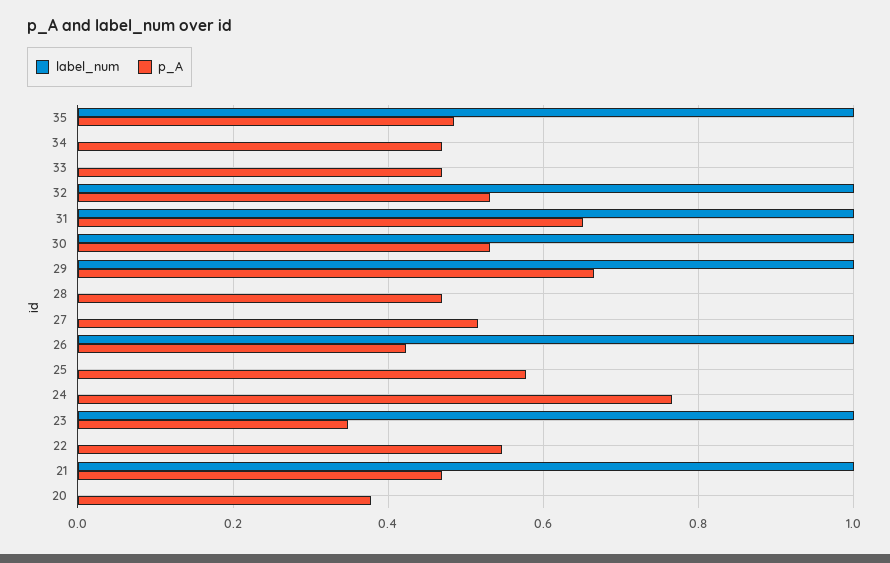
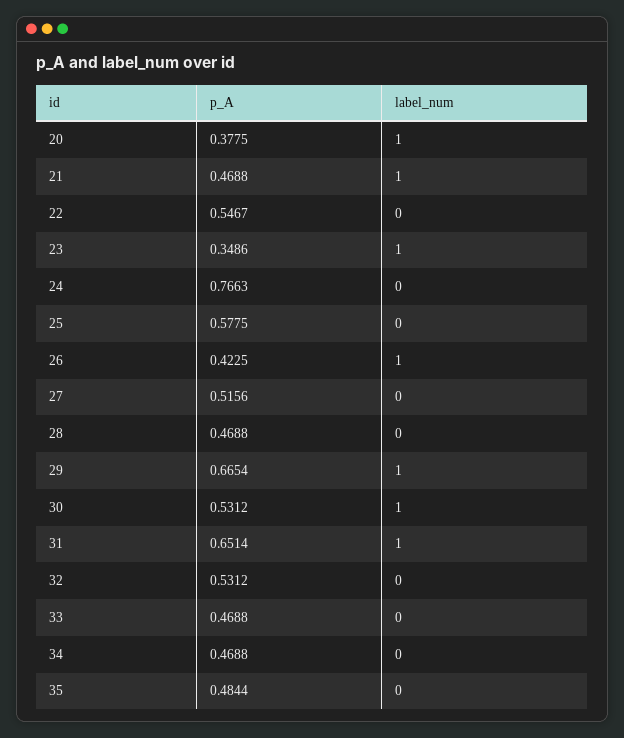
  {
    "label_num": {
-     "35": 1,
+     "35": 0,
      "34": 0,
      "33": 0,
-     "32": 1,
+     "32": 0,
      "31": 1,
      "30": 1,
      "29": 1,
      "28": 0,
      "27": 0,
      "26": 1,
      "25": 0,
      "24": 0,
      "23": 1,
      "22": 0,
      "21": 1,
-     "20": 0
+     "20": 1
    },
    "p_A": {
      "35": 0.4844,
      "34": 0.4688,
      "33": 0.4688,
      "32": 0.5312,
      "31": 0.6514,
      "30": 0.5312,
      "29": 0.6654,
      "28": 0.4688,
      "27": 0.5156,
      "26": 0.4225,
      "25": 0.5775,
      "24": 0.7663,
      "23": 0.3486,
      "22": 0.5467,
      "21": 0.4688,
      "20": 0.3775
    }
  }

